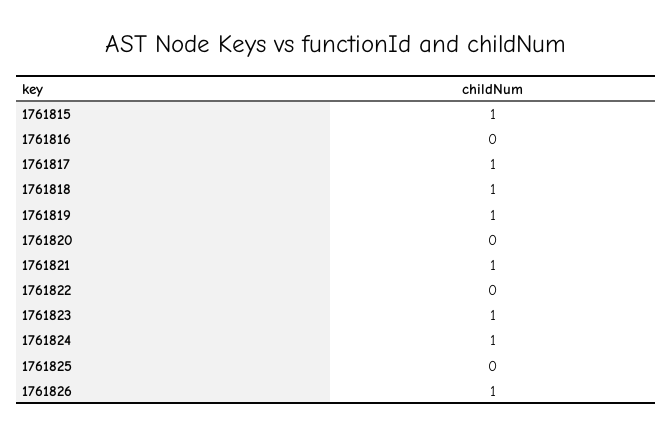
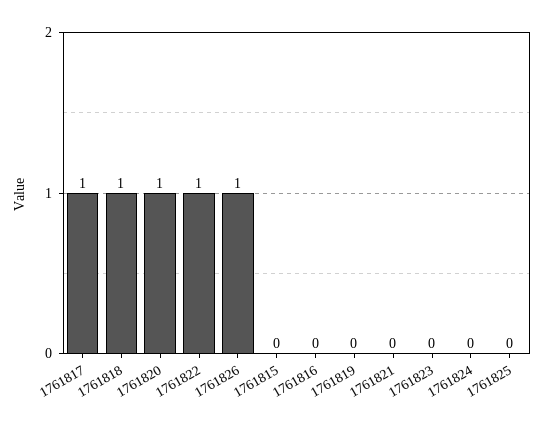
  {
-   "1761815": 1,
+   "1761815": 0,
    "1761816": 0,
    "1761817": 1,
    "1761818": 1,
-   "1761819": 1,
+   "1761819": 0,
-   "1761820": 0,
+   "1761820": 1,
-   "1761821": 1,
+   "1761821": 0,
-   "1761822": 0,
+   "1761822": 1,
-   "1761823": 1,
+   "1761823": 0,
-   "1761824": 1,
+   "1761824": 0,
    "1761825": 0,
    "1761826": 1
  }

